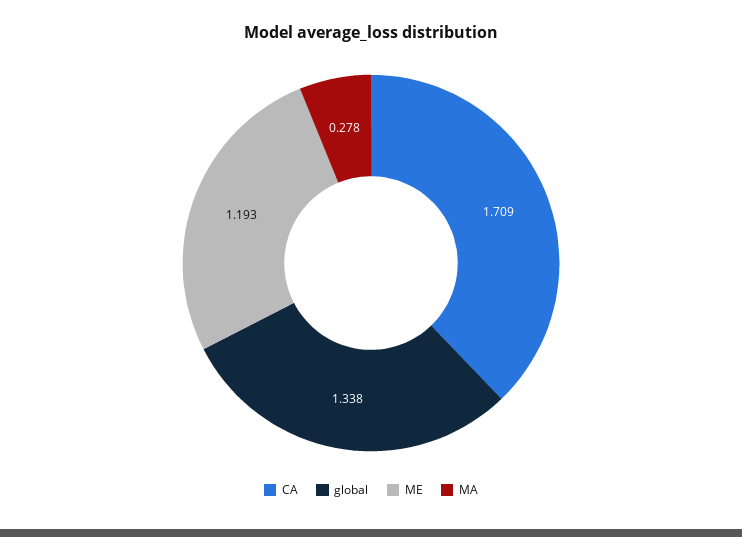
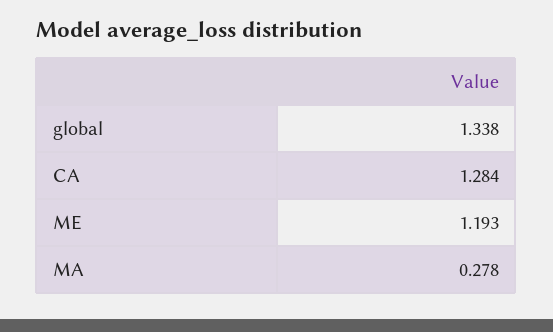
  {
-   "CA": 1.709,
+   "CA": 1.284,
    "global": 1.338,
    "ME": 1.193,
    "MA": 0.278
  }

